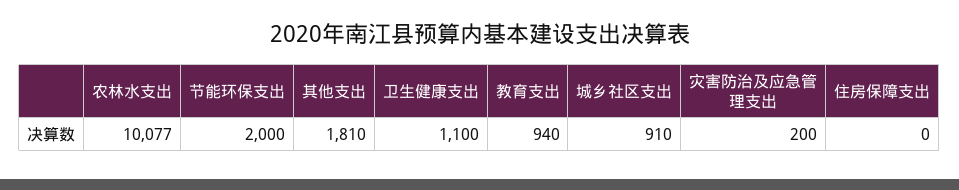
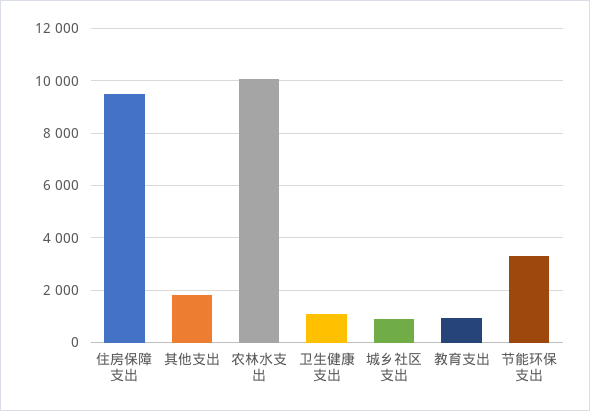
  {
    "农林水支出": 10077,
-   "节能环保支出": 2000,
+   "节能环保支出": 3250,
    "其他支出": 1810,
    "卫生健康支出": 1100,
    "教育支出": 940,
    "城乡社区支出": 910,
-   "灾害防治及应急管理支出": 200,
-   "住房保障支出": 0
+   "住房保障支出": 9500
  }

